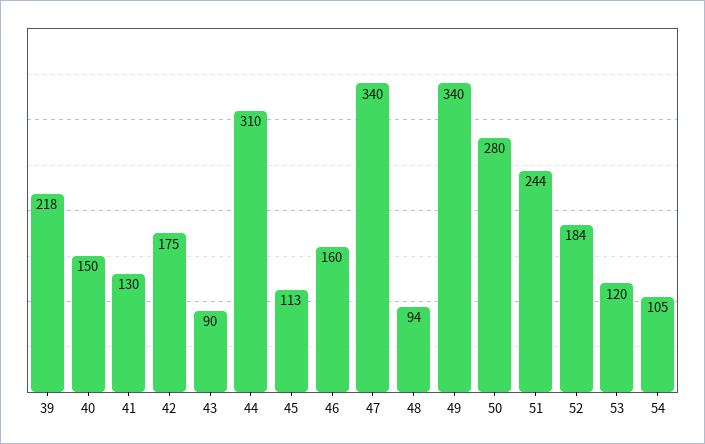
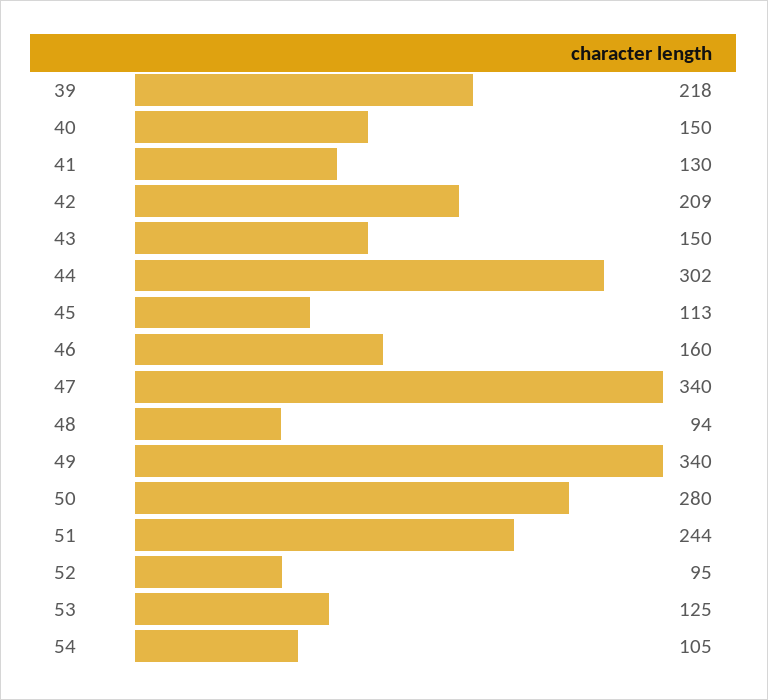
  {
    "39": 218,
    "40": 150,
    "41": 130,
-   "42": 175,
+   "42": 209,
-   "43": 90,
+   "43": 150,
-   "44": 310,
+   "44": 302,
    "45": 113,
    "46": 160,
    "47": 340,
    "48": 94,
    "49": 340,
    "50": 280,
    "51": 244,
-   "52": 184,
+   "52": 95,
-   "53": 120,
+   "53": 125,
    "54": 105
  }

